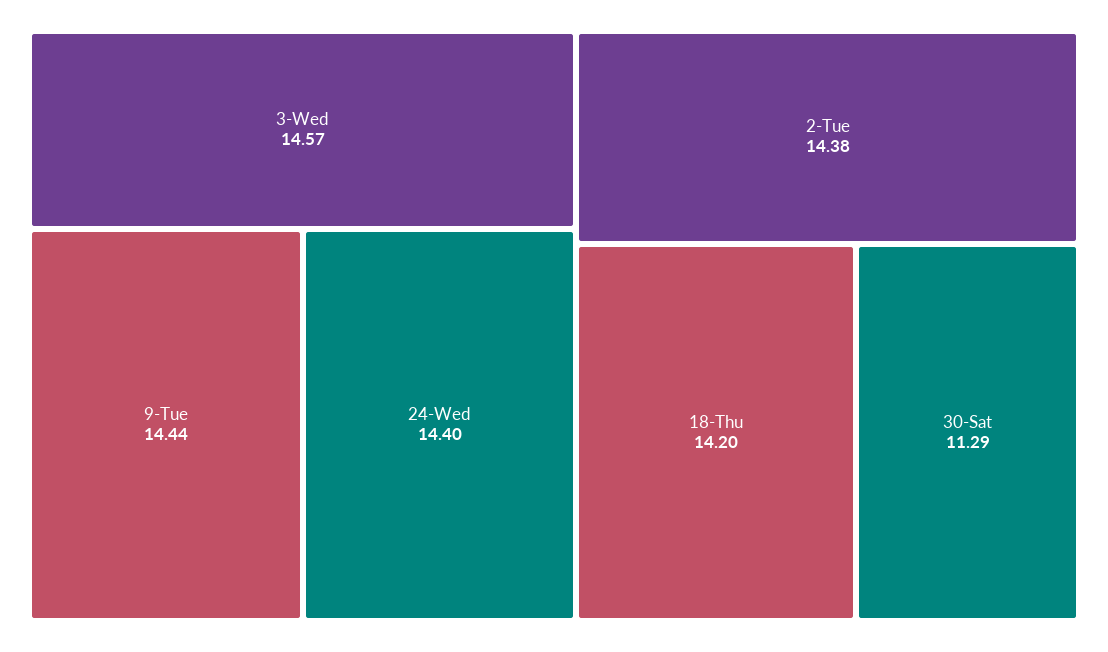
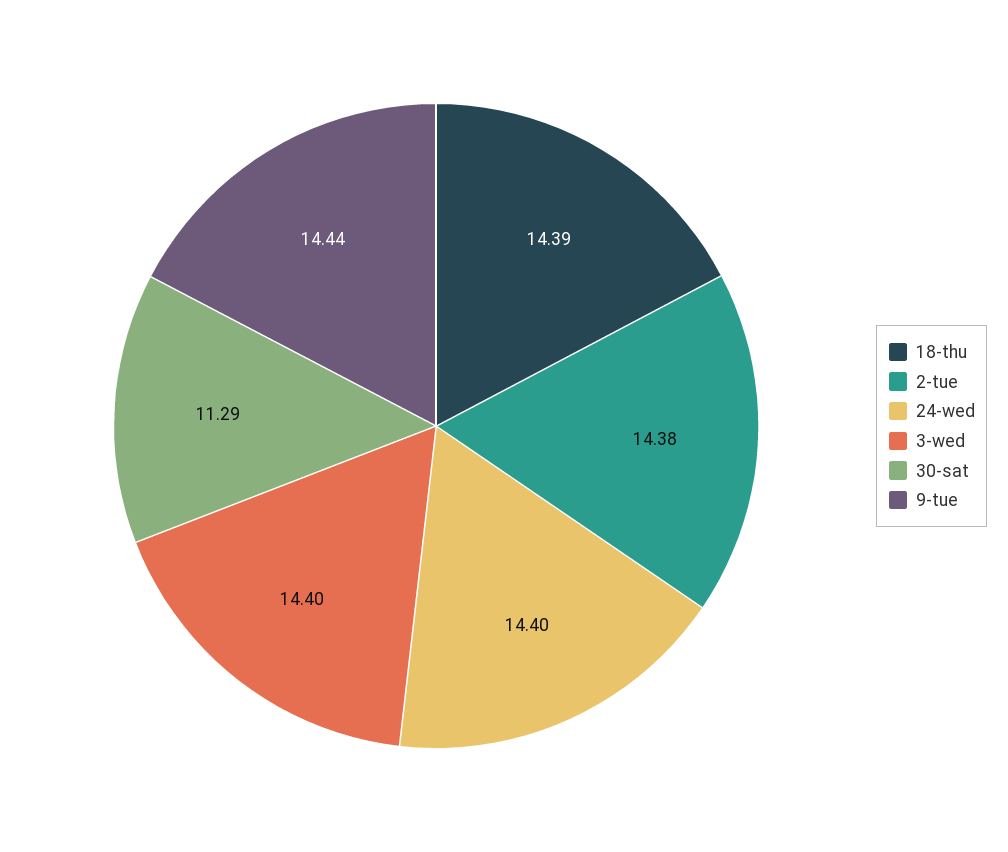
  {
-   "3-Wed": 14.57,
+   "3-Wed": 14.4,
    "9-Tue": 14.44,
    "24-Wed": 14.4,
    "2-Tue": 14.38,
-   "18-Thu": 14.2,
+   "18-Thu": 14.39,
    "30-Sat": 11.29
  }

